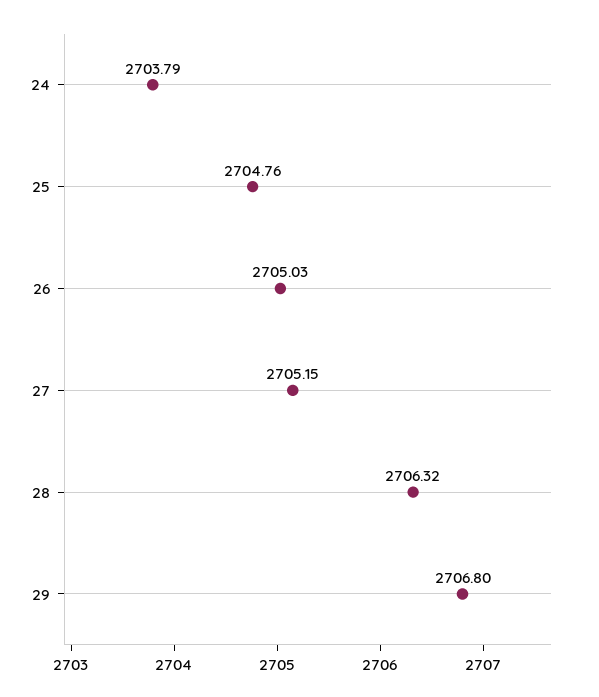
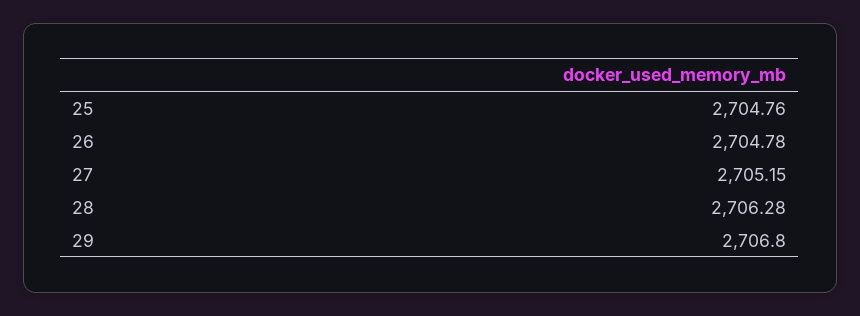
  {
-   "24": 2703.79,
    "25": 2704.76,
-   "26": 2705.03,
+   "26": 2704.78,
    "27": 2705.15,
-   "28": 2706.32,
+   "28": 2706.28,
    "29": 2706.8
  }

